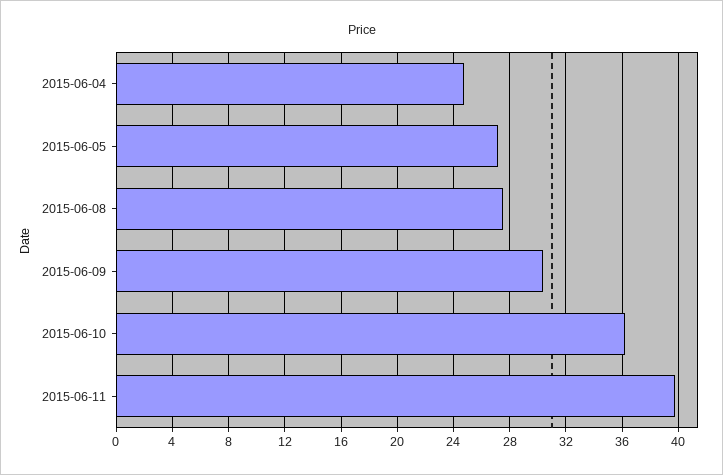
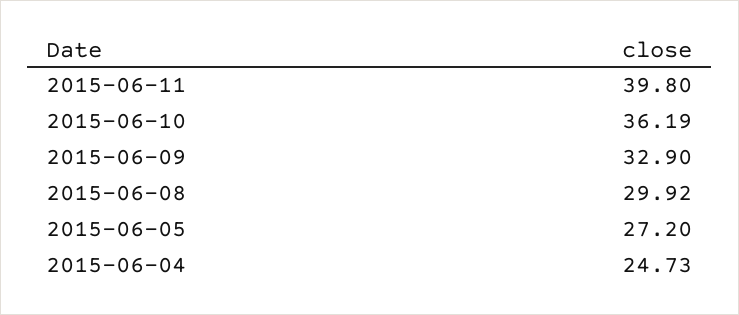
  {
    "2015-06-04": 24.73,
    "2015-06-05": 27.2,
-   "2015-06-08": 27.5,
+   "2015-06-08": 29.92,
-   "2015-06-09": 30.5,
+   "2015-06-09": 32.9,
    "2015-06-10": 36.19,
    "2015-06-11": 39.8
  }

